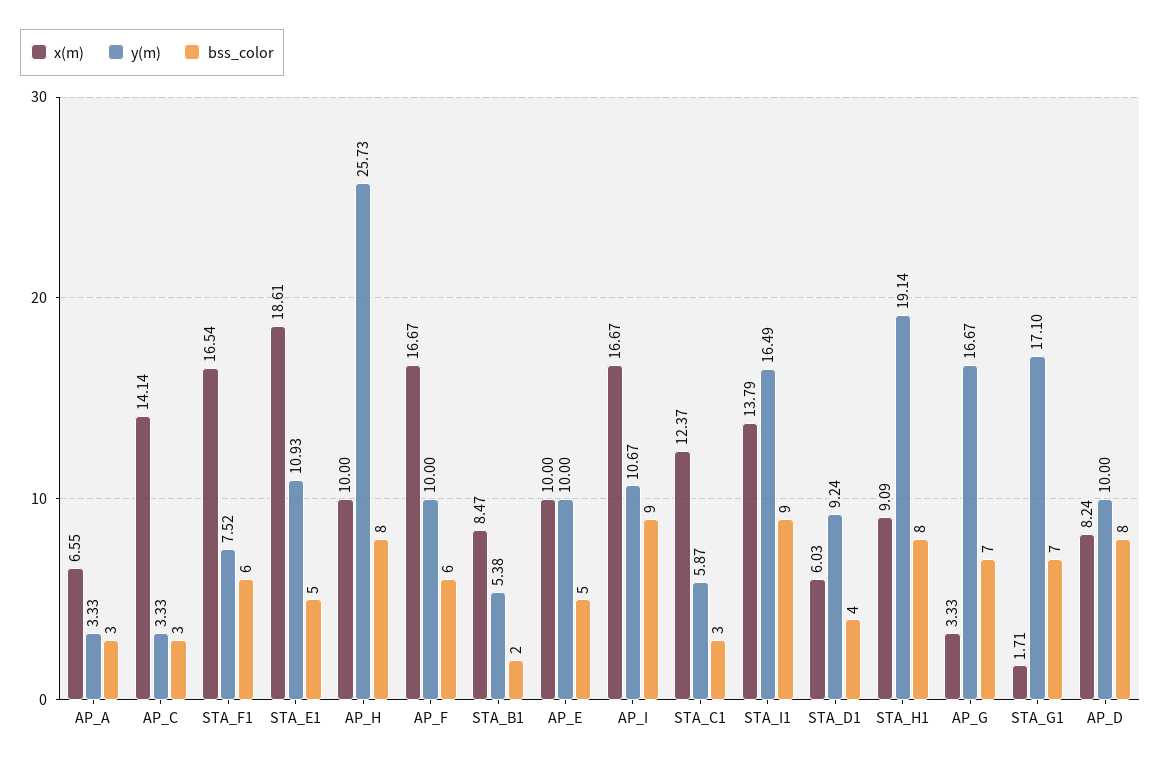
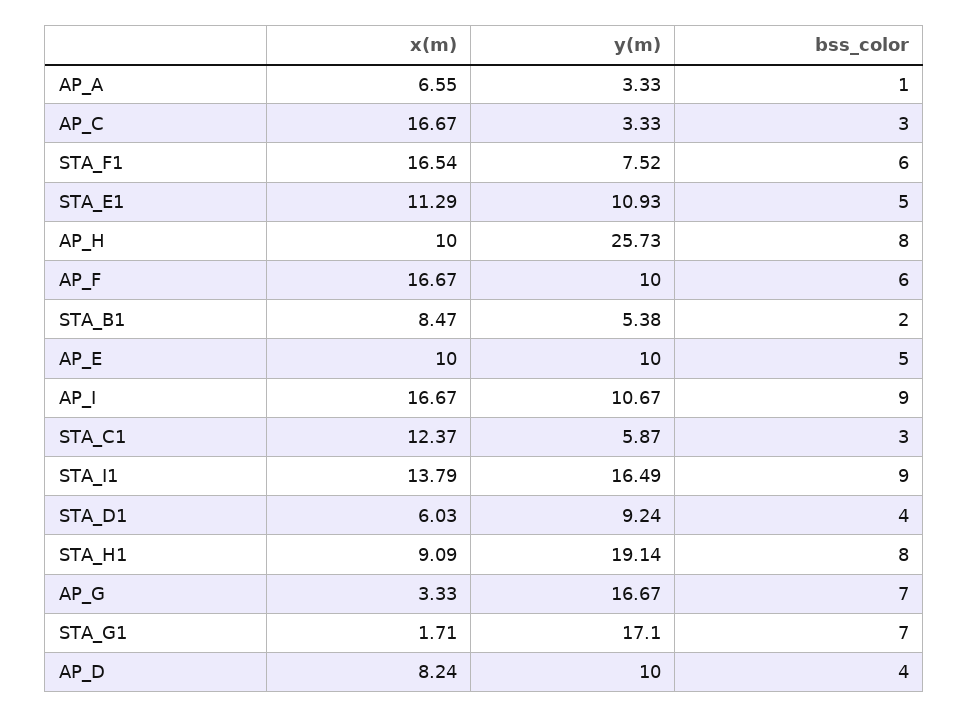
  {
    "x(m)": {
      "AP_A": 6.55,
-     "AP_C": 14.14,
+     "AP_C": 16.67,
      "STA_F1": 16.54,
-     "STA_E1": 18.61,
+     "STA_E1": 11.29,
      "AP_H": 10,
      "AP_F": 16.67,
      "STA_B1": 8.47,
      "AP_E": 10,
      "AP_I": 16.67,
      "STA_C1": 12.37,
      "STA_I1": 13.79,
      "STA_D1": 6.03,
      "STA_H1": 9.09,
      "AP_G": 3.33,
      "STA_G1": 1.71,
      "AP_D": 8.24
    },
    "y(m)": {
      "AP_A": 3.33,
      "AP_C": 3.33,
      "STA_F1": 7.52,
      "STA_E1": 10.93,
      "AP_H": 25.73,
      "AP_F": 10,
      "STA_B1": 5.38,
      "AP_E": 10,
      "AP_I": 10.67,
      "STA_C1": 5.87,
      "STA_I1": 16.49,
      "STA_D1": 9.24,
      "STA_H1": 19.14,
      "AP_G": 16.67,
      "STA_G1": 17.1,
      "AP_D": 10
    },
    "bss_color": {
-     "AP_A": 3,
+     "AP_A": 1,
      "AP_C": 3,
      "STA_F1": 6,
      "STA_E1": 5,
      "AP_H": 8,
      "AP_F": 6,
      "STA_B1": 2,
      "AP_E": 5,
      "AP_I": 9,
      "STA_C1": 3,
      "STA_I1": 9,
      "STA_D1": 4,
      "STA_H1": 8,
      "AP_G": 7,
      "STA_G1": 7,
-     "AP_D": 8
+     "AP_D": 4
    }
  }

